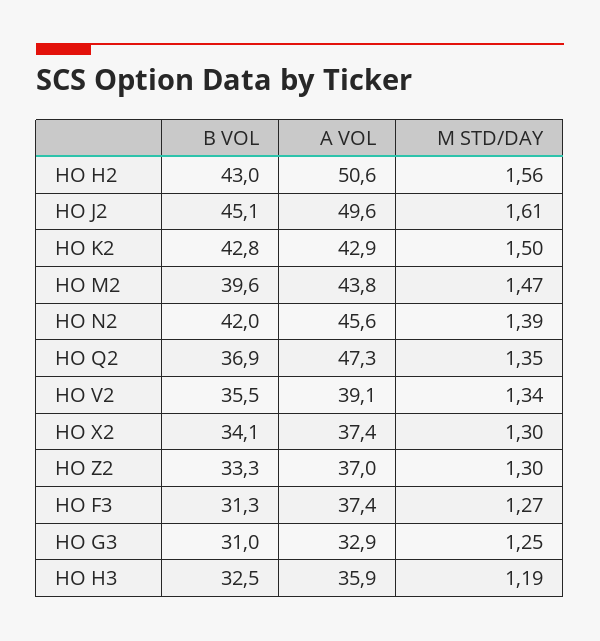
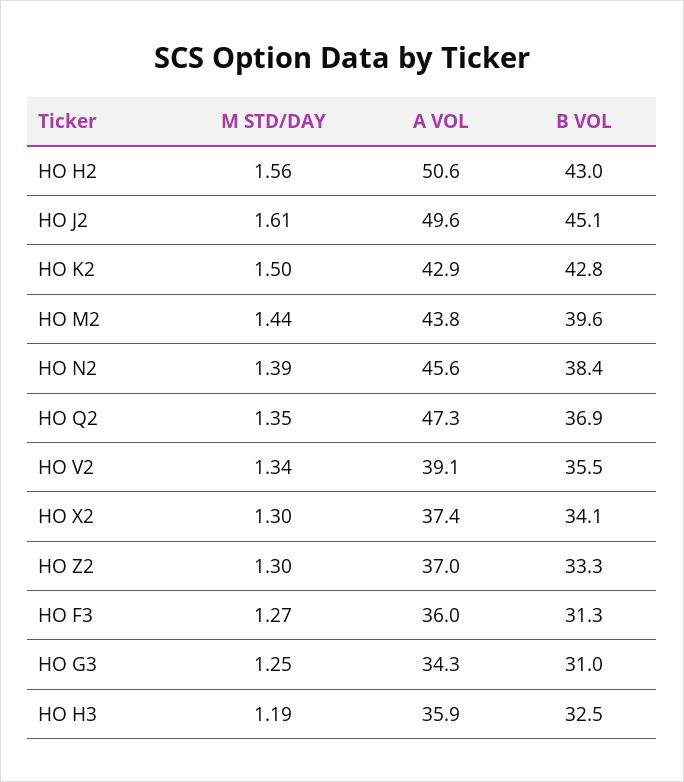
  {
    "B VOL": {
      "HO H2": 43,
      "HO J2": 45.1,
      "HO K2": 42.8,
      "HO M2": 39.6,
-     "HO N2": 42,
+     "HO N2": 38.4,
      "HO Q2": 36.9,
      "HO V2": 35.5,
      "HO X2": 34.1,
      "HO Z2": 33.3,
      "HO F3": 31.3,
      "HO G3": 31,
      "HO H3": 32.5
    },
    "A VOL": {
      "HO H2": 50.6,
      "HO J2": 49.6,
      "HO K2": 42.9,
      "HO M2": 43.8,
      "HO N2": 45.6,
      "HO Q2": 47.3,
      "HO V2": 39.1,
      "HO X2": 37.4,
      "HO Z2": 37,
-     "HO F3": 37.4,
+     "HO F3": 36,
-     "HO G3": 32.9,
+     "HO G3": 34.3,
      "HO H3": 35.9
    },
    "M STD/DAY": {
      "HO H2": 1.56,
      "HO J2": 1.61,
      "HO K2": 1.5,
-     "HO M2": 1.47,
+     "HO M2": 1.44,
      "HO N2": 1.39,
      "HO Q2": 1.35,
      "HO V2": 1.34,
      "HO X2": 1.3,
      "HO Z2": 1.3,
      "HO F3": 1.27,
      "HO G3": 1.25,
      "HO H3": 1.19
    }
  }

